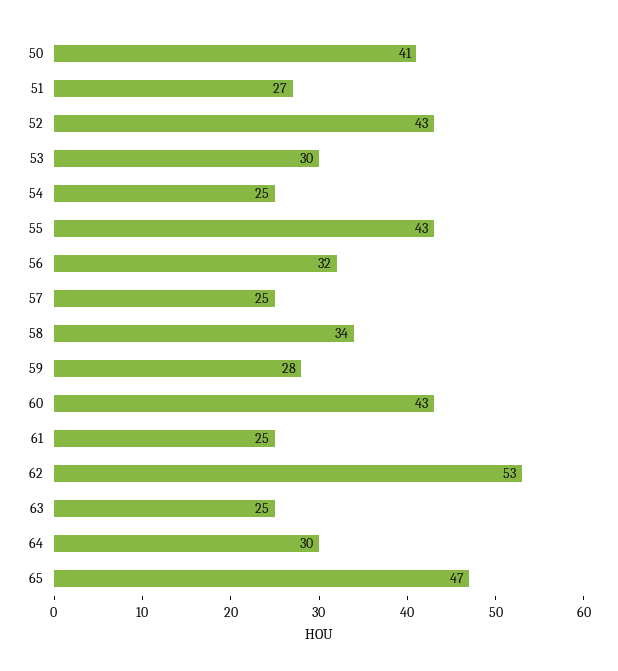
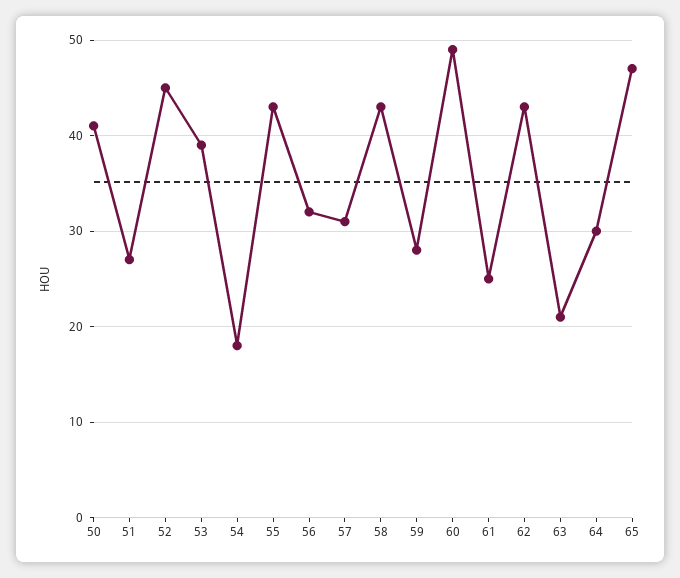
  {
    "50": 41,
    "51": 27,
-   "52": 43,
+   "52": 45,
-   "53": 30,
+   "53": 39,
-   "54": 25,
+   "54": 18,
    "55": 43,
    "56": 32,
-   "57": 25,
+   "57": 31,
-   "58": 34,
+   "58": 43,
    "59": 28,
-   "60": 43,
+   "60": 49,
    "61": 25,
-   "62": 53,
+   "62": 43,
-   "63": 25,
+   "63": 21,
    "64": 30,
    "65": 47
  }

